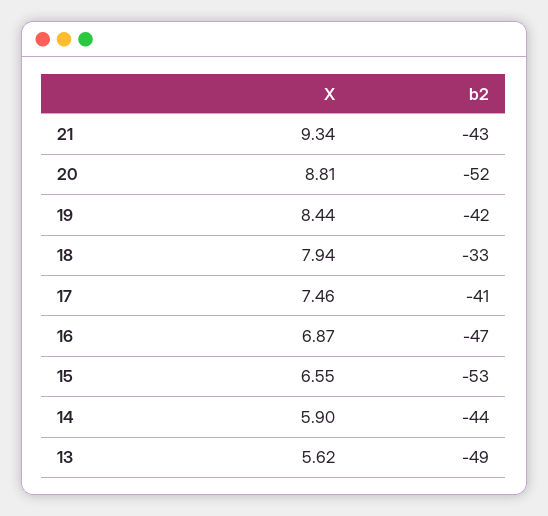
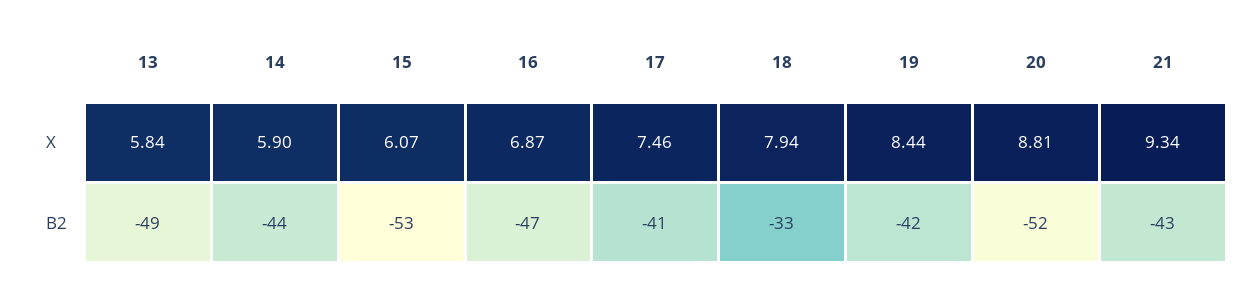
  {
    "X": {
      "21": 9.34,
      "20": 8.81,
      "19": 8.44,
      "18": 7.94,
      "17": 7.46,
      "16": 6.87,
-     "15": 6.55,
+     "15": 6.07,
      "14": 5.9,
-     "13": 5.62
+     "13": 5.84
    },
    "b2": {
      "21": -43,
      "20": -52,
      "19": -42,
      "18": -33,
      "17": -41,
      "16": -47,
      "15": -53,
      "14": -44,
      "13": -49
    }
  }

